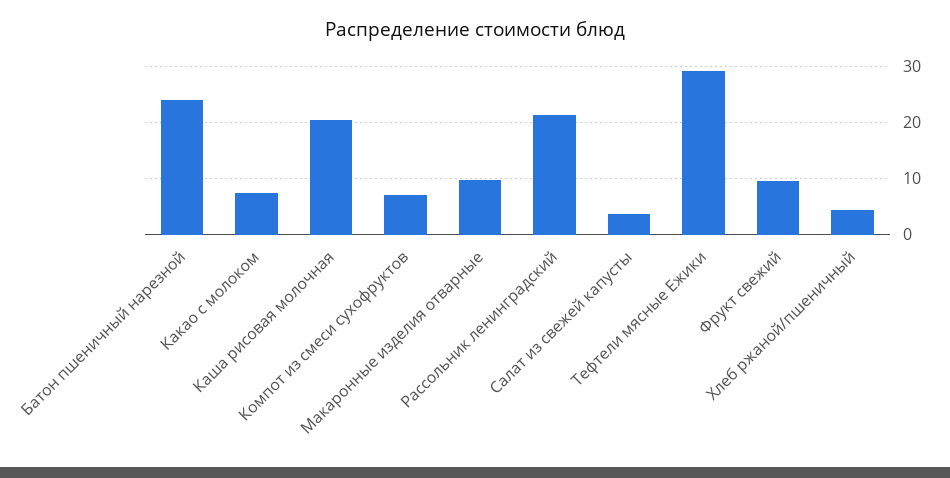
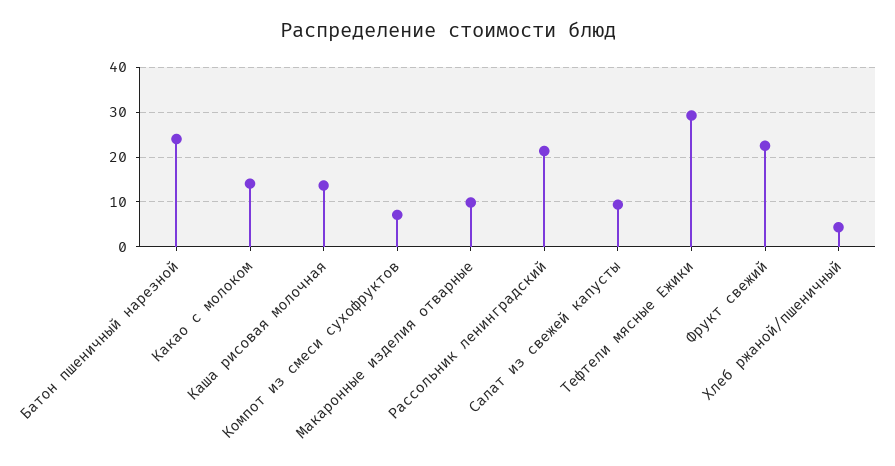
  {
    "Батон пшеничный нарезной": 24,
-   "Какао с молоком": 8,
+   "Какао с молоком": 14,
-   "Каша рисовая молочная": 20,
+   "Каша рисовая молочная": 14,
    "Компот из смеси сухофруктов": 8,
    "Макаронные изделия отварные": 10,
    "Рассольник ленинградский": 22,
-   "Салат из свежей капусты": 4,
+   "Салат из свежей капусты": 10,
    "Тефтели мясные Ежики": 30,
-   "Фрукт свежий": 10,
+   "Фрукт свежий": 22,
    "Хлеб ржаной/пшеничный": 4
  }

